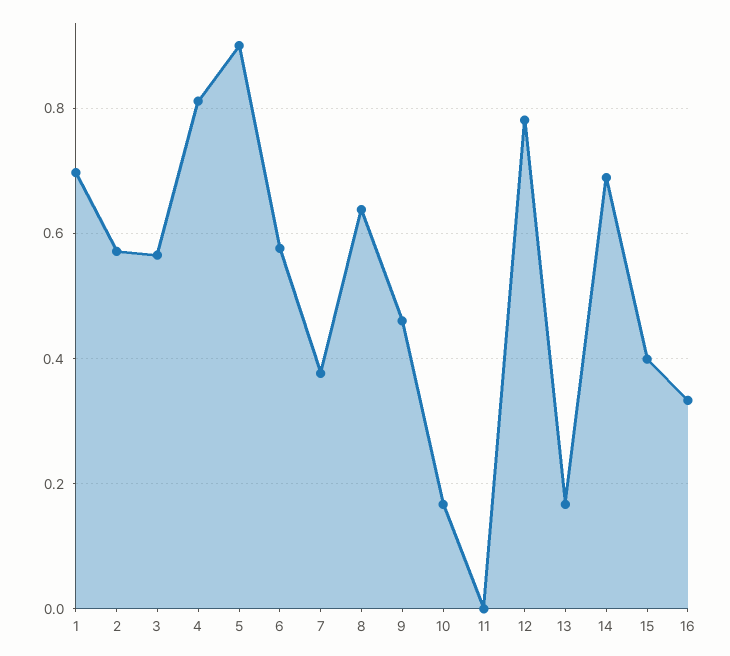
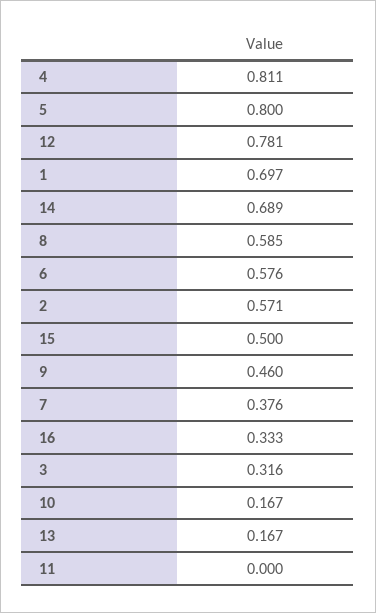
  {
    "1": 0.697,
    "2": 0.571,
-   "3": 0.56,
+   "3": 0.316,
    "4": 0.811,
-   "5": 0.9,
+   "5": 0.8,
    "6": 0.576,
    "7": 0.376,
-   "8": 0.64,
+   "8": 0.585,
    "9": 0.46,
    "10": 0.167,
    "11": 0,
    "12": 0.781,
    "13": 0.167,
    "14": 0.689,
-   "15": 0.4,
+   "15": 0.5,
    "16": 0.333
  }

